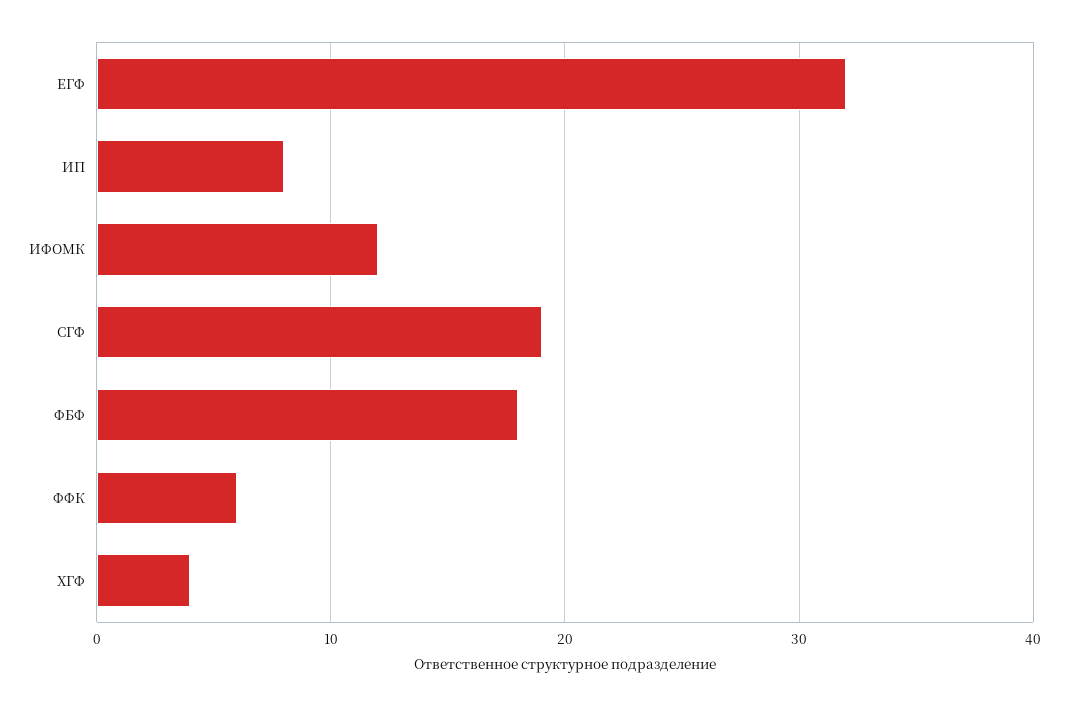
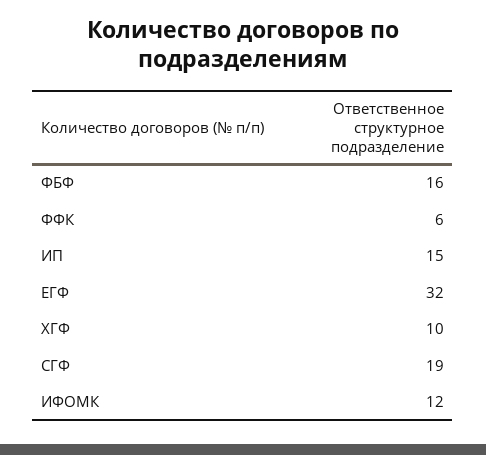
  {
    "ЕГФ": 32,
-   "ИП": 8,
+   "ИП": 15,
    "ИФОМК": 12,
    "СГФ": 19,
-   "ФБФ": 18,
+   "ФБФ": 16,
    "ФФК": 6,
-   "ХГФ": 4
+   "ХГФ": 10
  }

